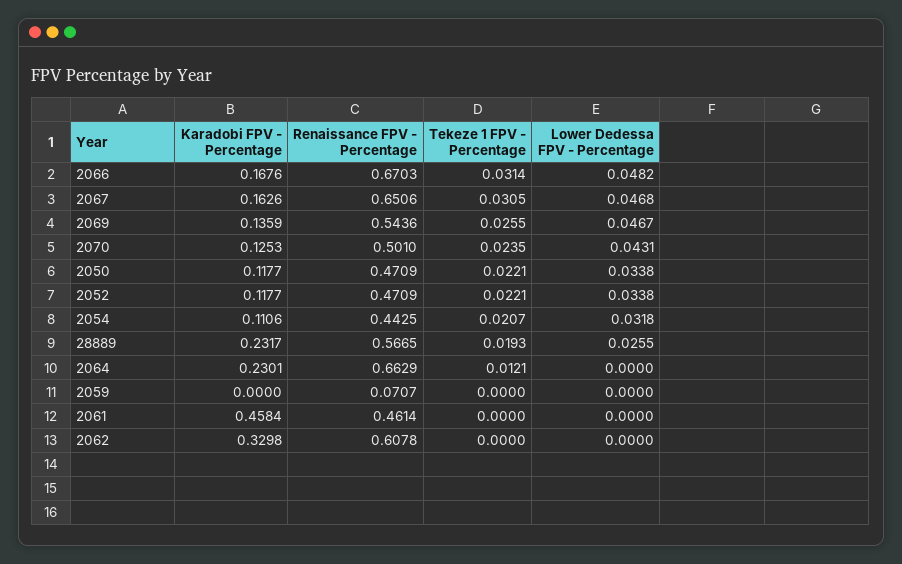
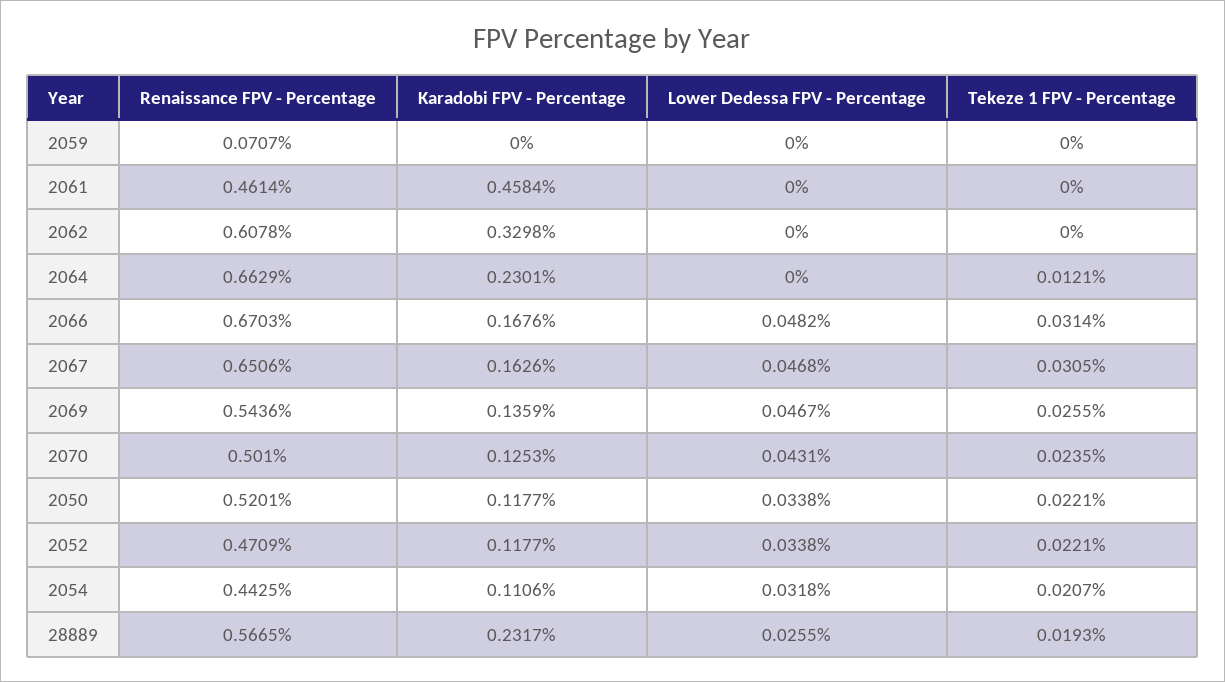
  {
    "Karadobi FPV - Percentage": {
      "2066": 0.1676,
      "2067": 0.1626,
      "2069": 0.1359,
      "2070": 0.1253,
      "2050": 0.1177,
      "2052": 0.1177,
      "2054": 0.1106,
      "28889": 0.2317,
      "2064": 0.2301,
      "2059": 0,
      "2061": 0.4584,
      "2062": 0.3298
    },
    "Renaissance FPV - Percentage": {
      "2066": 0.6703,
      "2067": 0.6506,
      "2069": 0.5436,
      "2070": 0.501,
-     "2050": 0.4709,
+     "2050": 0.5201,
      "2052": 0.4709,
      "2054": 0.4425,
      "28889": 0.5665,
      "2064": 0.6629,
      "2059": 0.0707,
      "2061": 0.4614,
      "2062": 0.6078
    },
    "Tekeze 1 FPV - Percentage": {
      "2066": 0.0314,
      "2067": 0.0305,
      "2069": 0.0255,
      "2070": 0.0235,
      "2050": 0.0221,
      "2052": 0.0221,
      "2054": 0.0207,
      "28889": 0.0193,
      "2064": 0.0121,
      "2059": 0,
      "2061": 0,
      "2062": 0
    },
    "Lower Dedessa FPV - Percentage": {
      "2066": 0.0482,
      "2067": 0.0468,
      "2069": 0.0467,
      "2070": 0.0431,
      "2050": 0.0338,
      "2052": 0.0338,
      "2054": 0.0318,
      "28889": 0.0255,
      "2064": 0,
      "2059": 0,
      "2061": 0,
      "2062": 0
    }
  }

